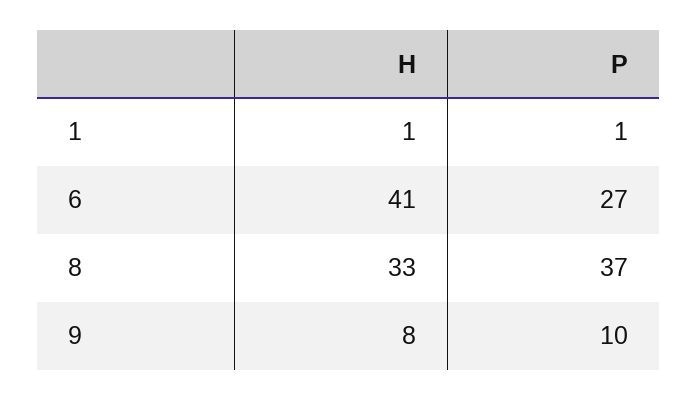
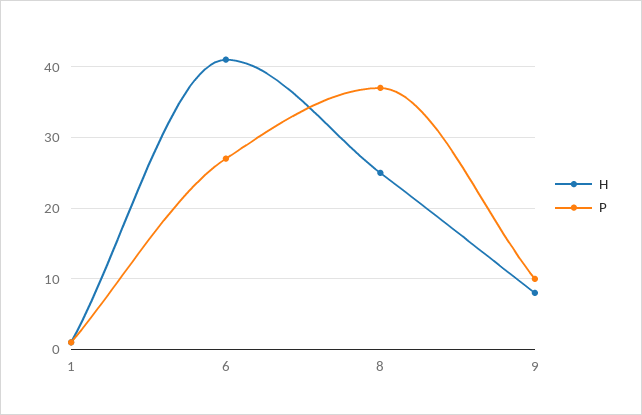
  {
    "H": {
      "1": 1,
      "6": 41,
-     "8": 33,
+     "8": 25,
      "9": 8
    },
    "P": {
      "1": 1,
      "6": 27,
      "8": 37,
      "9": 10
    }
  }

